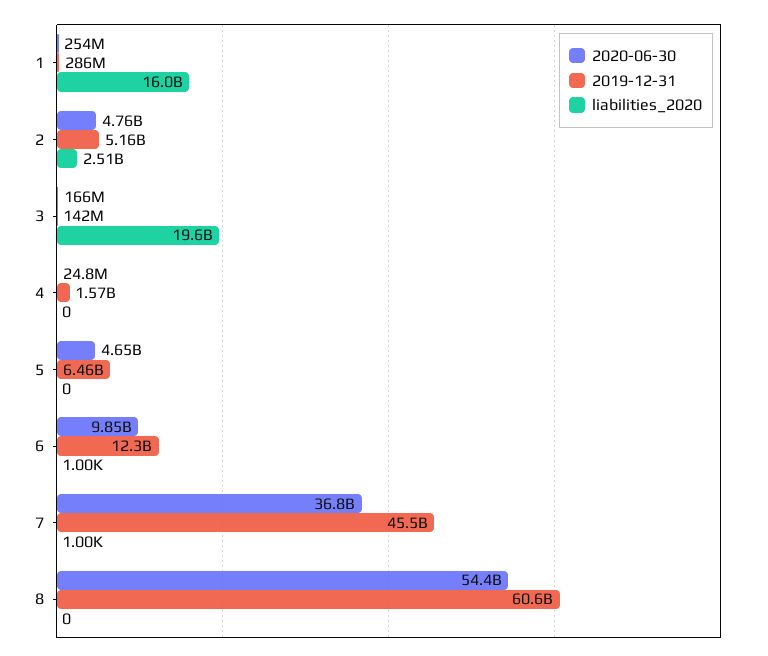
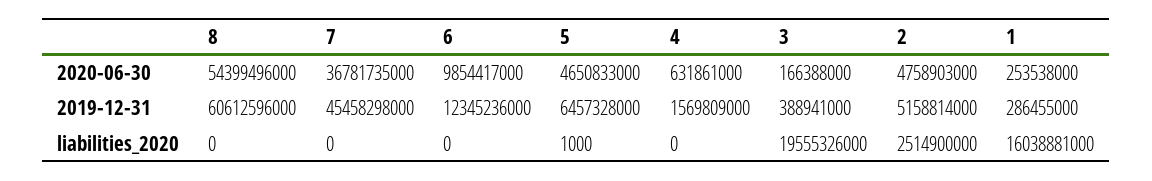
  {
    "2020-06-30": {
      "1": 253538000,
      "2": 4758903000,
      "3": 166388000,
-     "4": 24800000,
+     "4": 631861000,
      "5": 4650833000,
      "6": 9854417000,
      "7": 36781735000,
      "8": 54399496000
    },
    "2019-12-31": {
      "1": 286455000,
      "2": 5158814000,
-     "3": 142000000,
+     "3": 388941000,
      "4": 1569809000,
      "5": 6457328000,
      "6": 12345236000,
      "7": 45458298000,
      "8": 60612596000
    },
    "liabilities_2020": {
      "1": 16038881000,
      "2": 2514900000,
      "3": 19555326000,
      "4": 0,
-     "5": 0,
+     "5": 1000,
-     "6": 1000,
+     "6": 0,
-     "7": 1000,
+     "7": 0,
      "8": 0
    }
  }

